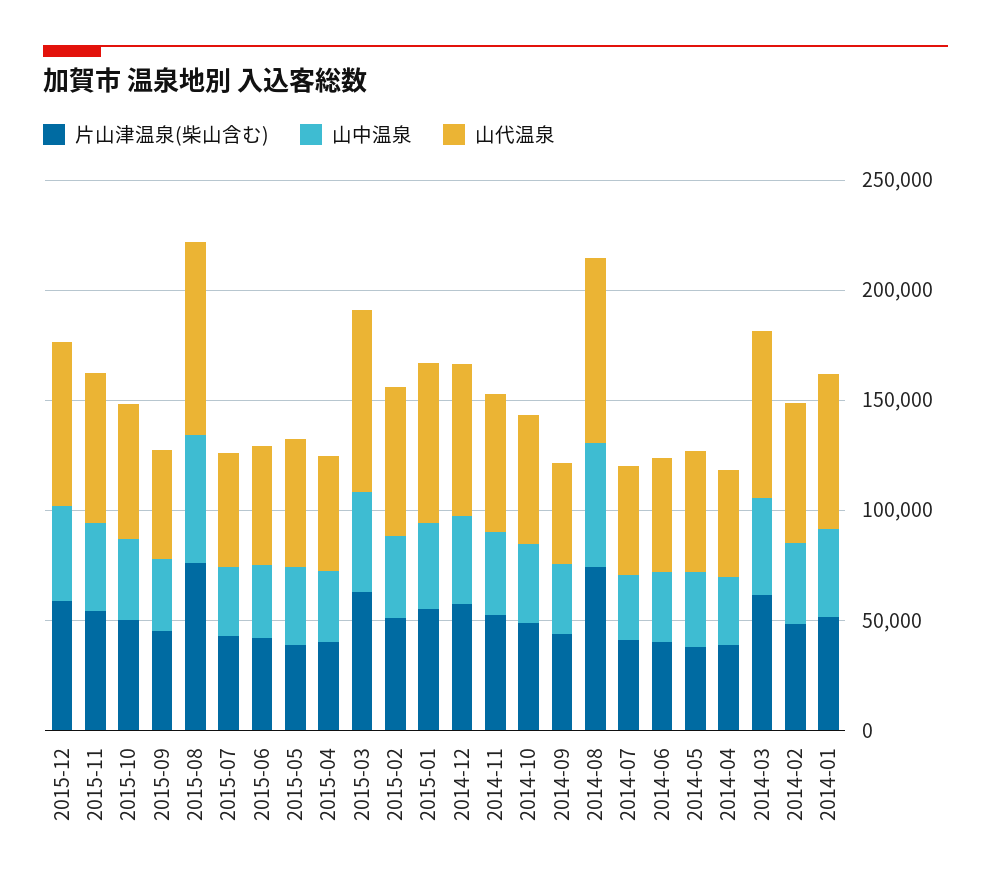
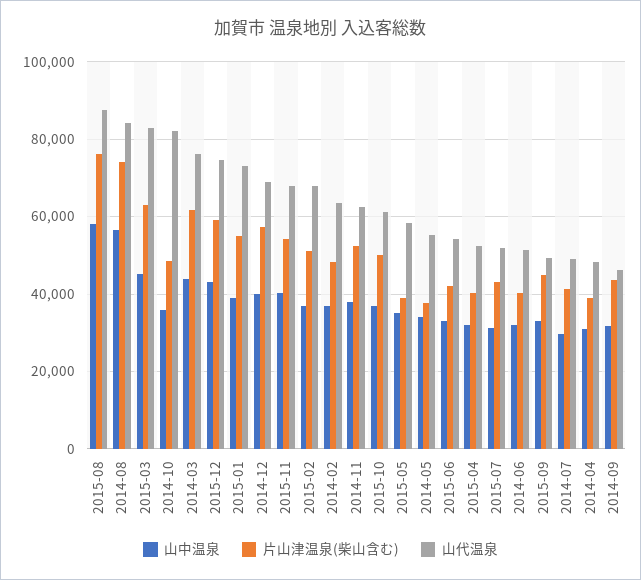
  {
    "片山津温泉(柴山含む)": {
      "2015-12": 60000,
      "2015-11": 54000,
      "2015-10": 50000,
      "2015-09": 46000,
      "2015-08": 76000,
      "2015-07": 44000,
      "2015-06": 42000,
      "2015-05": 40000,
      "2015-04": 40000,
      "2015-03": 64000,
      "2015-02": 52000,
      "2015-01": 56000,
      "2014-12": 58000,
      "2014-11": 52000,
      "2014-10": 48000,
      "2014-09": 44000,
      "2014-08": 74000,
      "2014-07": 42000,
      "2014-06": 40000,
      "2014-05": 38000,
      "2014-04": 38000,
      "2014-03": 62000,
-     "2014-02": 48000,
+     "2014-02": 48000
-     "2014-01": 50000
    },
    "山中温泉": {
      "2015-12": 44000,
      "2015-11": 40000,
      "2015-10": 38000,
      "2015-09": 34000,
      "2015-08": 58000,
      "2015-07": 32000,
      "2015-06": 34000,
      "2015-05": 36000,
      "2015-04": 32000,
      "2015-03": 46000,
      "2015-02": 36000,
      "2015-01": 40000,
      "2014-12": 40000,
      "2014-11": 38000,
      "2014-10": 36000,
      "2014-09": 32000,
      "2014-08": 56000,
      "2014-07": 30000,
      "2014-06": 32000,
      "2014-05": 34000,
      "2014-04": 32000,
      "2014-03": 44000,
-     "2014-02": 38000,
+     "2014-02": 38000
-     "2014-01": 40000
    },
    "山代温泉": {
      "2015-12": 74000,
      "2015-11": 68000,
      "2015-10": 62000,
      "2015-09": 50000,
      "2015-08": 88000,
      "2015-07": 52000,
      "2015-06": 54000,
      "2015-05": 58000,
      "2015-04": 52000,
      "2015-03": 84000,
      "2015-02": 68000,
      "2015-01": 74000,
      "2014-12": 70000,
      "2014-11": 62000,
-     "2014-10": 60000,
+     "2014-10": 82000,
      "2014-09": 46000,
      "2014-08": 84000,
      "2014-07": 50000,
      "2014-06": 52000,
      "2014-05": 56000,
      "2014-04": 48000,
      "2014-03": 76000,
-     "2014-02": 64000,
+     "2014-02": 64000
-     "2014-01": 70000
    }
  }

